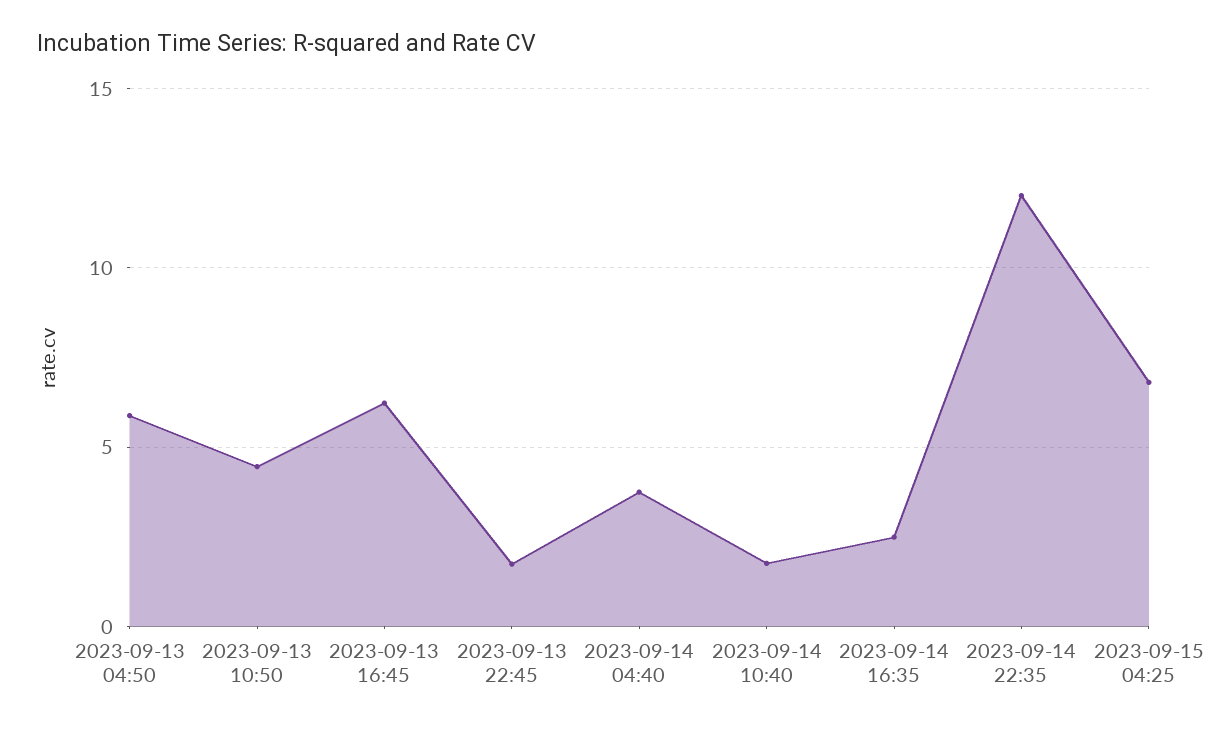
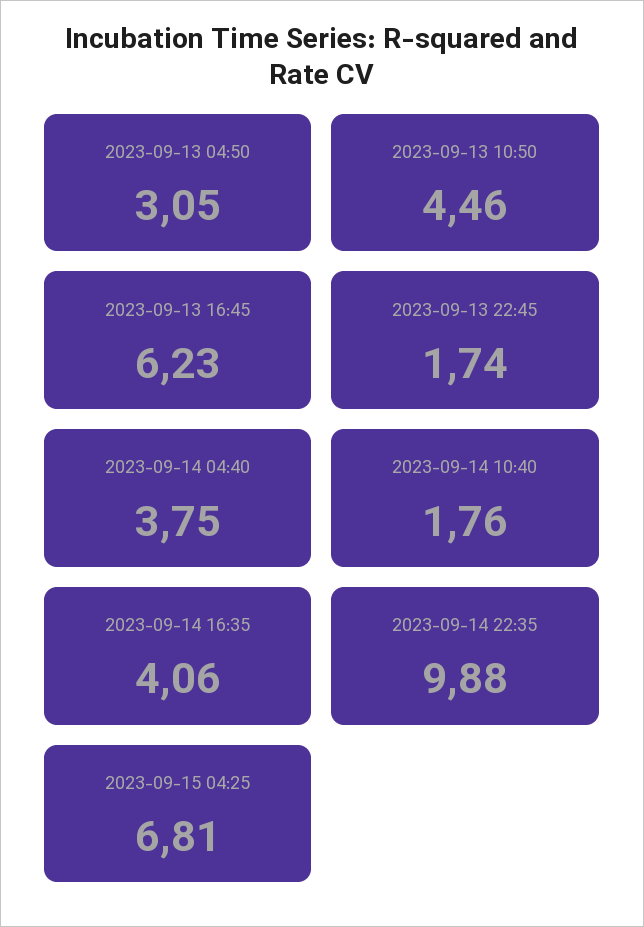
  {
-   "2023-09-13 04:50": 6,
+   "2023-09-13 04:50": 3.05,
    "2023-09-13 10:50": 4.46,
    "2023-09-13 16:45": 6.23,
    "2023-09-13 22:45": 1.74,
    "2023-09-14 04:40": 3.75,
    "2023-09-14 10:40": 1.76,
-   "2023-09-14 16:35": 2.5,
+   "2023-09-14 16:35": 4.06,
-   "2023-09-14 22:35": 12,
+   "2023-09-14 22:35": 9.88,
    "2023-09-15 04:25": 6.81
  }

